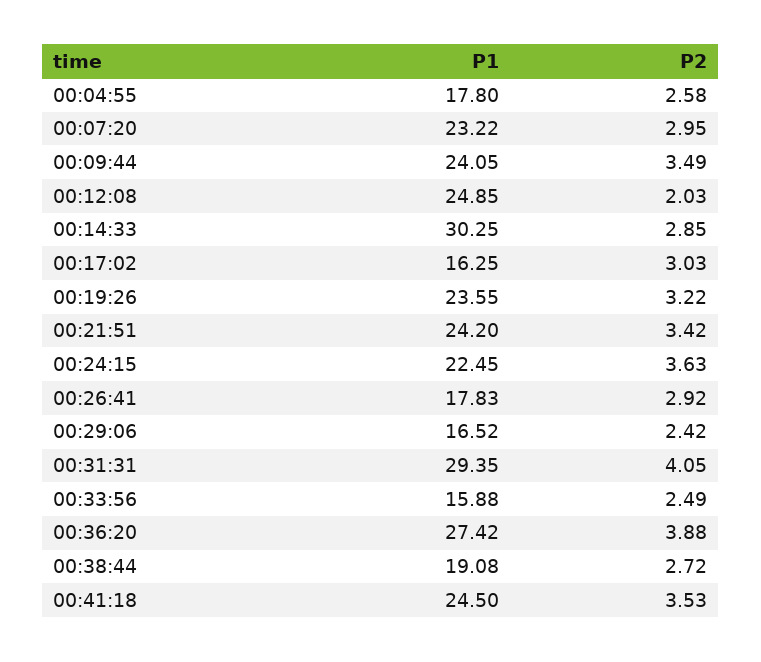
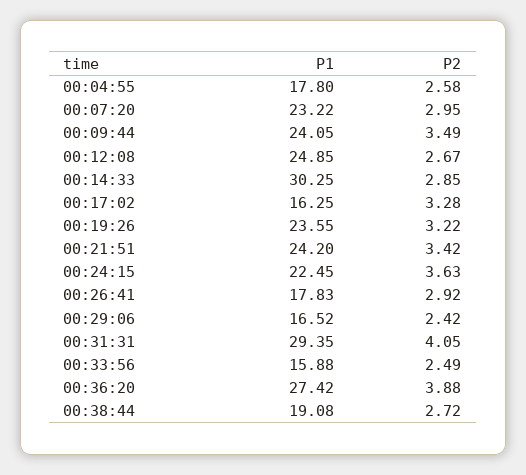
  {
    "P1": {
      "00:04:55": 17.8,
      "00:07:20": 23.22,
      "00:09:44": 24.05,
      "00:12:08": 24.85,
      "00:14:33": 30.25,
      "00:17:02": 16.25,
      "00:19:26": 23.55,
      "00:21:51": 24.2,
      "00:24:15": 22.45,
      "00:26:41": 17.83,
      "00:29:06": 16.52,
      "00:31:31": 29.35,
      "00:33:56": 15.88,
      "00:36:20": 27.42,
-     "00:38:44": 19.08,
+     "00:38:44": 19.08
-     "00:41:18": 24.5
    },
    "P2": {
      "00:04:55": 2.58,
      "00:07:20": 2.95,
      "00:09:44": 3.49,
-     "00:12:08": 2.03,
+     "00:12:08": 2.67,
      "00:14:33": 2.85,
-     "00:17:02": 3.03,
+     "00:17:02": 3.28,
      "00:19:26": 3.22,
      "00:21:51": 3.42,
      "00:24:15": 3.63,
      "00:26:41": 2.92,
      "00:29:06": 2.42,
      "00:31:31": 4.05,
      "00:33:56": 2.49,
      "00:36:20": 3.88,
-     "00:38:44": 2.72,
+     "00:38:44": 2.72
-     "00:41:18": 3.53
    }
  }

